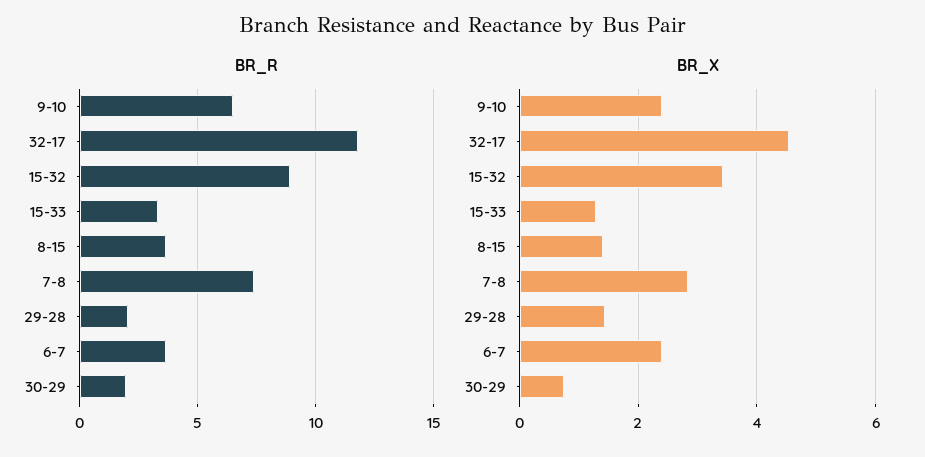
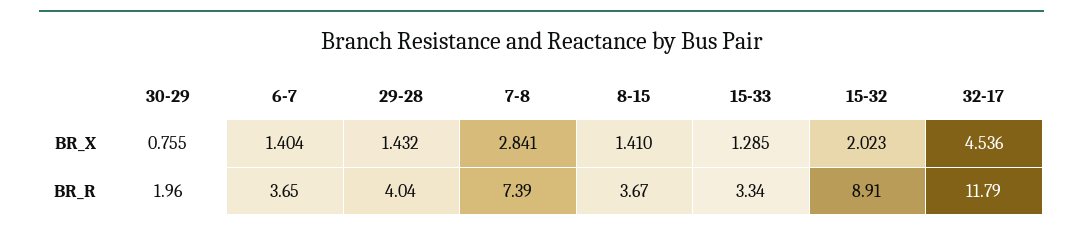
  {
    "BR_R": {
-     "9-10": 6.5,
      "32-17": 11.79,
      "15-32": 8.91,
      "15-33": 3.34,
      "8-15": 3.67,
      "7-8": 7.39,
-     "29-28": 2,
+     "29-28": 4.04,
      "6-7": 3.65,
      "30-29": 1.96
    },
    "BR_X": {
-     "9-10": 2.4,
      "32-17": 4.536,
-     "15-32": 3.4,
+     "15-32": 2.023,
      "15-33": 1.285,
      "8-15": 1.41,
      "7-8": 2.841,
      "29-28": 1.432,
-     "6-7": 2.4,
+     "6-7": 1.404,
      "30-29": 0.755
    }
  }

